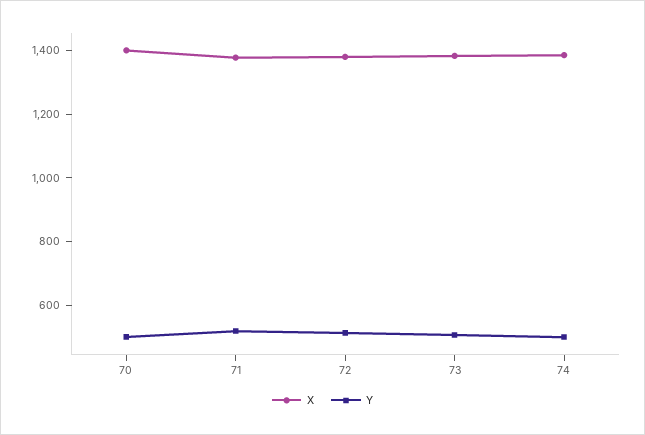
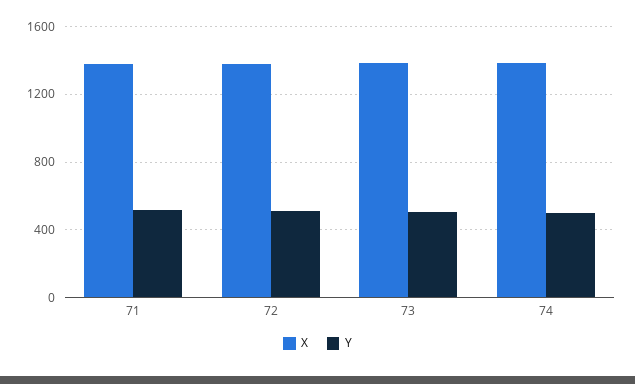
  {
    "X": {
-     "70": 1400,
      "71": 1400,
      "72": 1400,
      "73": 1400,
      "74": 1400
    },
    "Y": {
-     "70": 500,
      "71": 500,
      "72": 500,
      "73": 500,
      "74": 500
    }
  }

